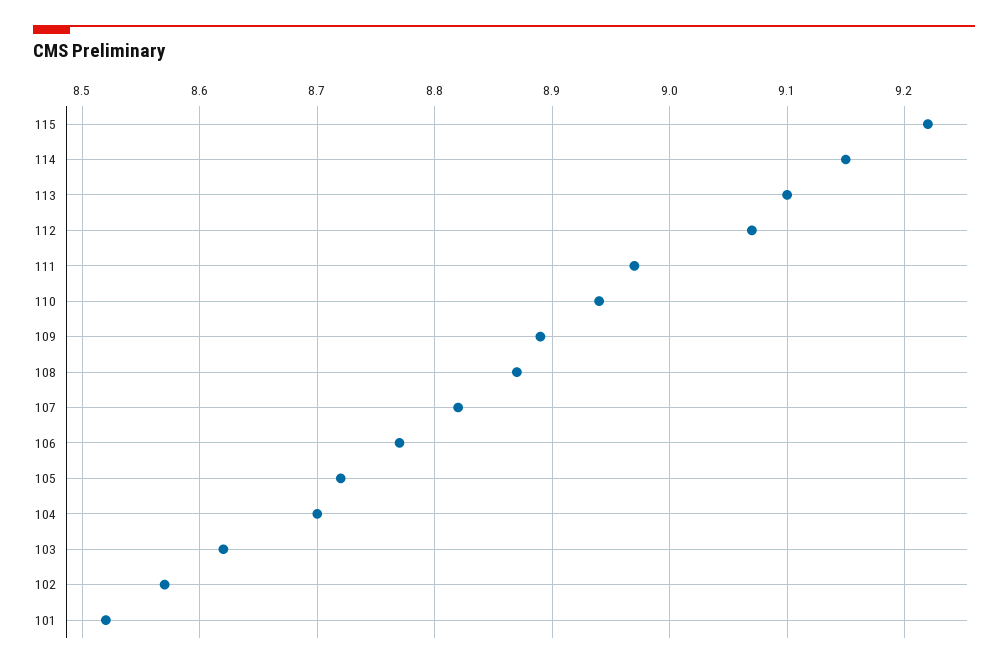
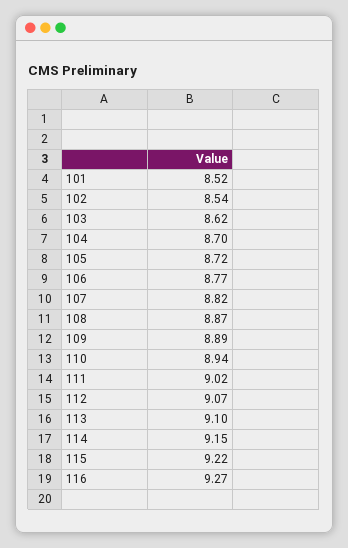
  {
    "115": 9.22,
    "114": 9.15,
    "113": 9.1,
    "112": 9.07,
-   "111": 8.97,
+   "111": 9.02,
    "110": 8.94,
    "109": 8.89,
    "108": 8.87,
    "107": 8.82,
    "106": 8.77,
    "105": 8.72,
    "104": 8.7,
    "103": 8.62,
-   "102": 8.57,
+   "102": 8.54,
-   "101": 8.52
+   "101": 8.52,
+   "116": 9.27
  }

